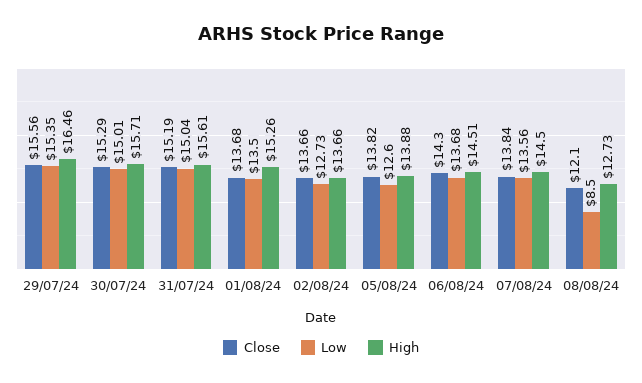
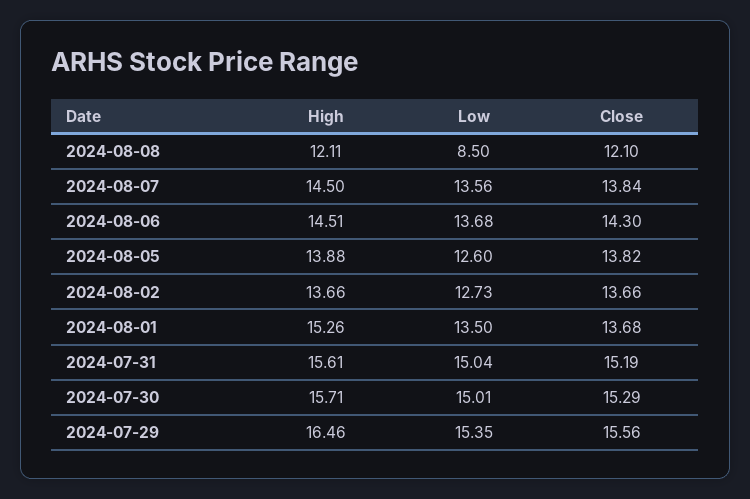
  {
    "Close": {
      "29/07/24": 15.56,
      "30/07/24": 15.29,
      "31/07/24": 15.19,
      "01/08/24": 13.68,
      "02/08/24": 13.66,
      "05/08/24": 13.82,
      "06/08/24": 14.3,
      "07/08/24": 13.84,
      "08/08/24": 12.1
    },
    "Low": {
      "29/07/24": 15.35,
      "30/07/24": 15.01,
      "31/07/24": 15.04,
      "01/08/24": 13.5,
      "02/08/24": 12.73,
      "05/08/24": 12.6,
      "06/08/24": 13.68,
      "07/08/24": 13.56,
      "08/08/24": 8.5
    },
    "High": {
      "29/07/24": 16.46,
      "30/07/24": 15.71,
      "31/07/24": 15.61,
      "01/08/24": 15.26,
      "02/08/24": 13.66,
      "05/08/24": 13.88,
      "06/08/24": 14.51,
      "07/08/24": 14.5,
-     "08/08/24": 12.73
+     "08/08/24": 12.11
    }
  }

